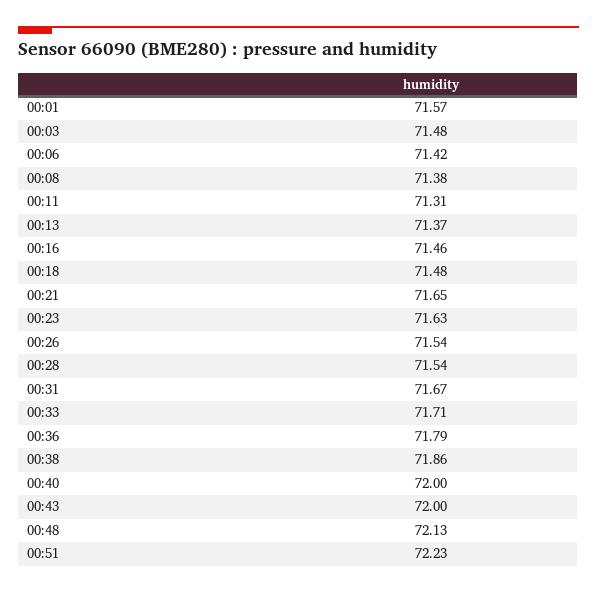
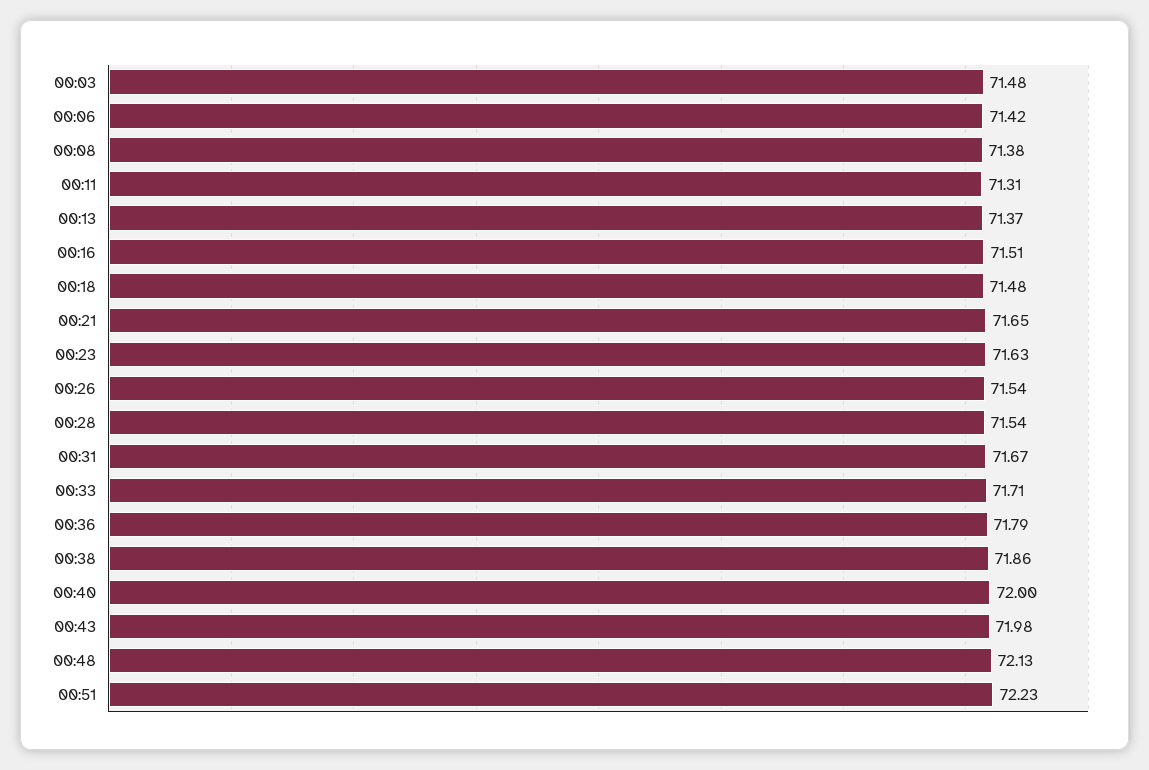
  {
-   "00:01": 71.57,
    "00:03": 71.48,
    "00:06": 71.42,
    "00:08": 71.38,
    "00:11": 71.31,
    "00:13": 71.37,
-   "00:16": 71.46,
+   "00:16": 71.51,
    "00:18": 71.48,
    "00:21": 71.65,
    "00:23": 71.63,
    "00:26": 71.54,
    "00:28": 71.54,
    "00:31": 71.67,
    "00:33": 71.71,
    "00:36": 71.79,
    "00:38": 71.86,
    "00:40": 72,
-   "00:43": 72,
+   "00:43": 71.98,
    "00:48": 72.13,
    "00:51": 72.23
  }

